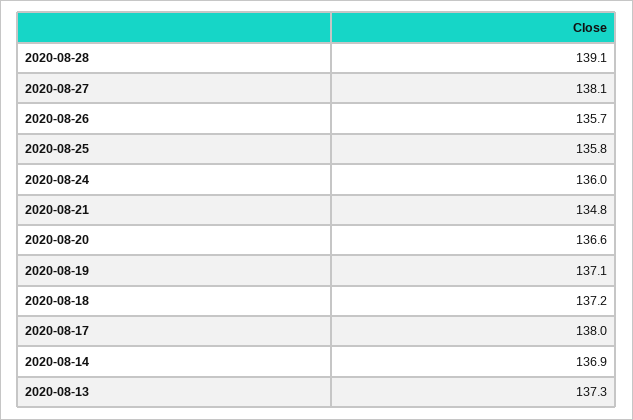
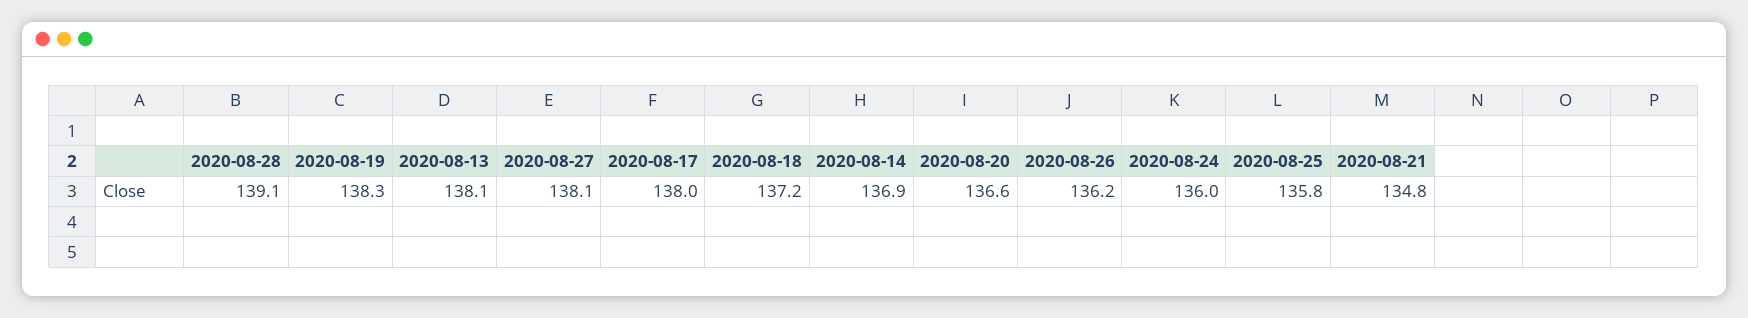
  {
    "2020-08-28": 139.1,
    "2020-08-27": 138.1,
-   "2020-08-26": 135.7,
+   "2020-08-26": 136.2,
    "2020-08-25": 135.8,
    "2020-08-24": 136,
    "2020-08-21": 134.8,
    "2020-08-20": 136.6,
-   "2020-08-19": 137.1,
+   "2020-08-19": 138.3,
    "2020-08-18": 137.2,
    "2020-08-17": 138,
    "2020-08-14": 136.9,
-   "2020-08-13": 137.3
+   "2020-08-13": 138.1
  }

